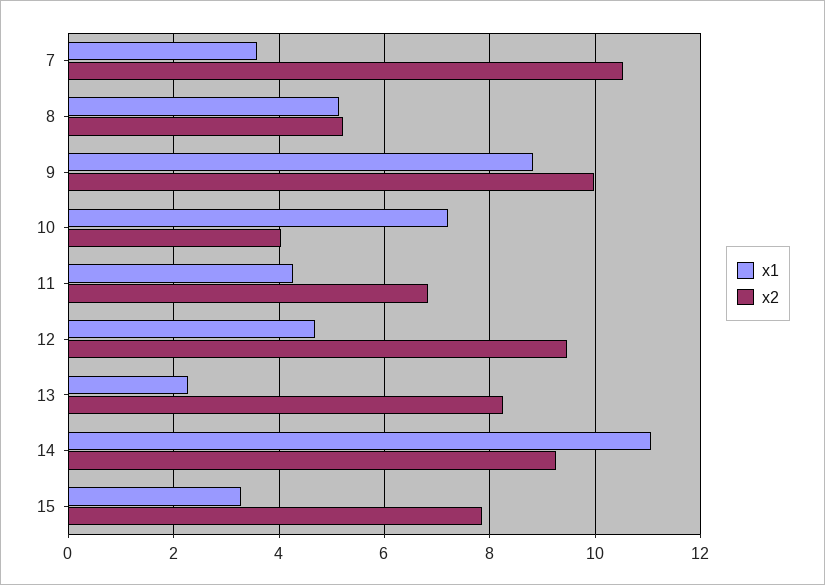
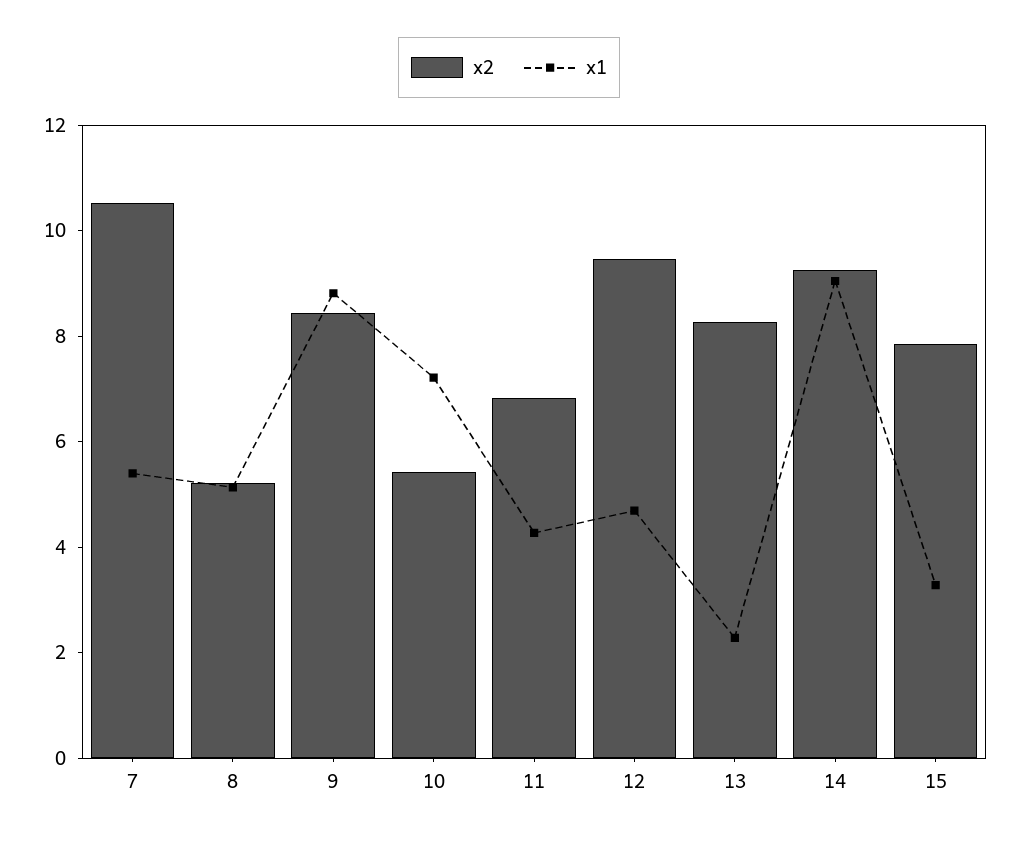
  {
    "x1": {
-     "7": 3.6,
+     "7": 5.5,
      "8": 5.2,
      "9": 8.8,
      "10": 7.2,
      "11": 4.2,
      "12": 4.6,
      "13": 2.2,
-     "14": 11,
+     "14": 9,
      "15": 3.2
    },
    "x2": {
      "7": 10.6,
      "8": 5.2,
-     "9": 10,
+     "9": 8.5,
-     "10": 4,
+     "10": 5.5,
      "11": 6.8,
      "12": 9.4,
      "13": 8.2,
      "14": 9.2,
      "15": 7.8
    }
  }

